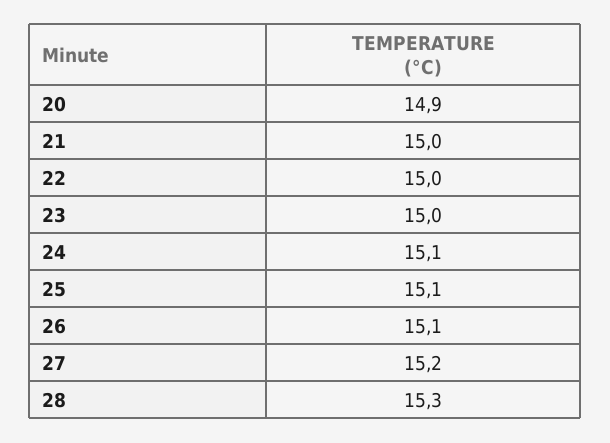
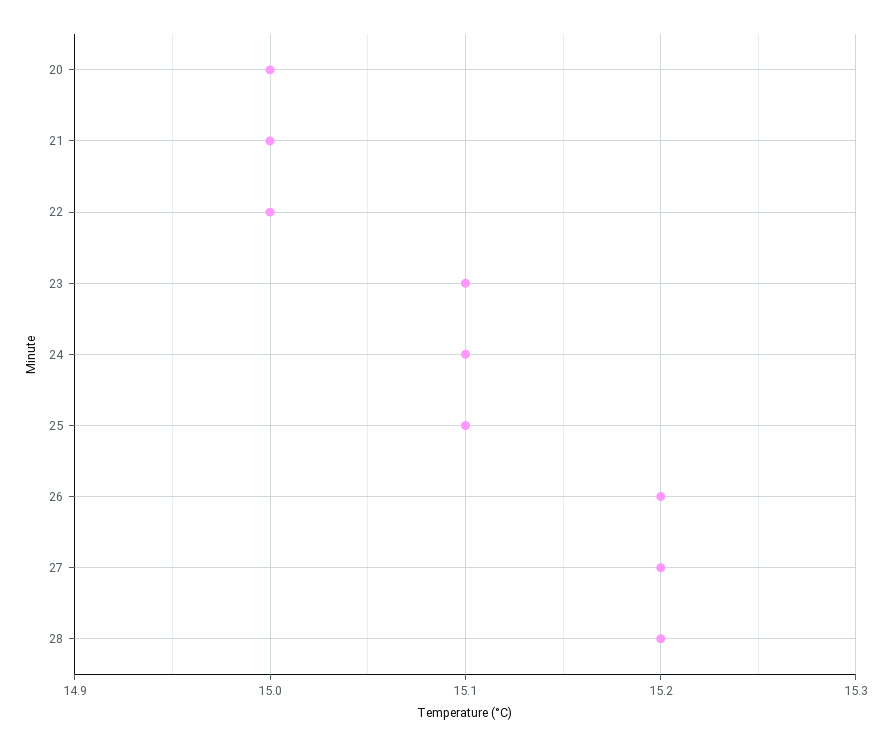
  {
-   "20": 14.9,
+   "20": 15,
    "21": 15,
    "22": 15,
-   "23": 15,
+   "23": 15.1,
    "24": 15.1,
    "25": 15.1,
-   "26": 15.1,
+   "26": 15.2,
    "27": 15.2,
-   "28": 15.3
+   "28": 15.2
  }

